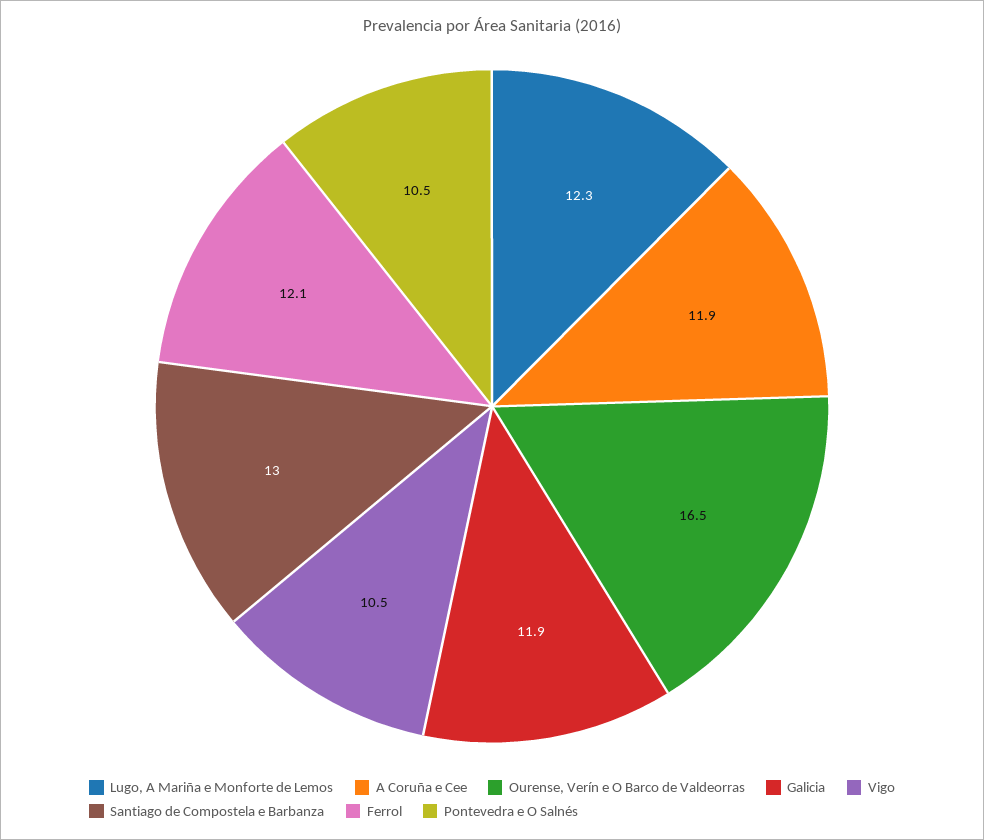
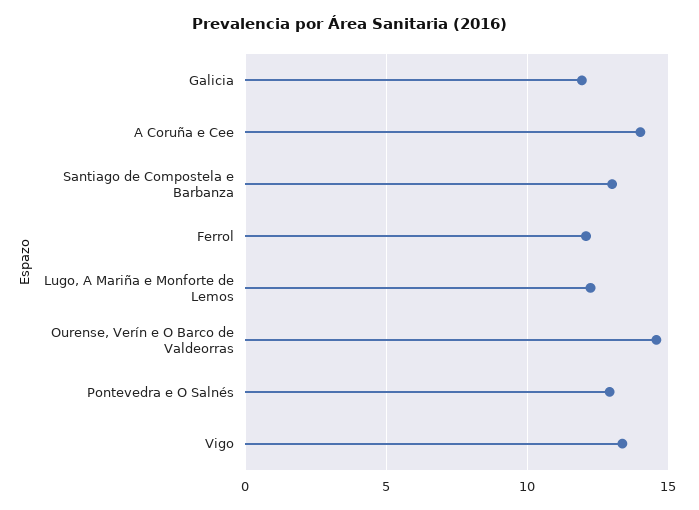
  {
    "Lugo, A Mariña e Monforte de Lemos": 12.3,
-   "A Coruña e Cee": 11.9,
+   "A Coruña e Cee": 14,
-   "Ourense, Verín e O Barco de Valdeorras": 16.5,
+   "Ourense, Verín e O Barco de Valdeorras": 14.5,
    "Galicia": 11.9,
-   "Vigo": 10.5,
+   "Vigo": 13.5,
    "Santiago de Compostela e Barbanza": 13,
    "Ferrol": 12.1,
-   "Pontevedra e O Salnés": 10.5
+   "Pontevedra e O Salnés": 13
  }

